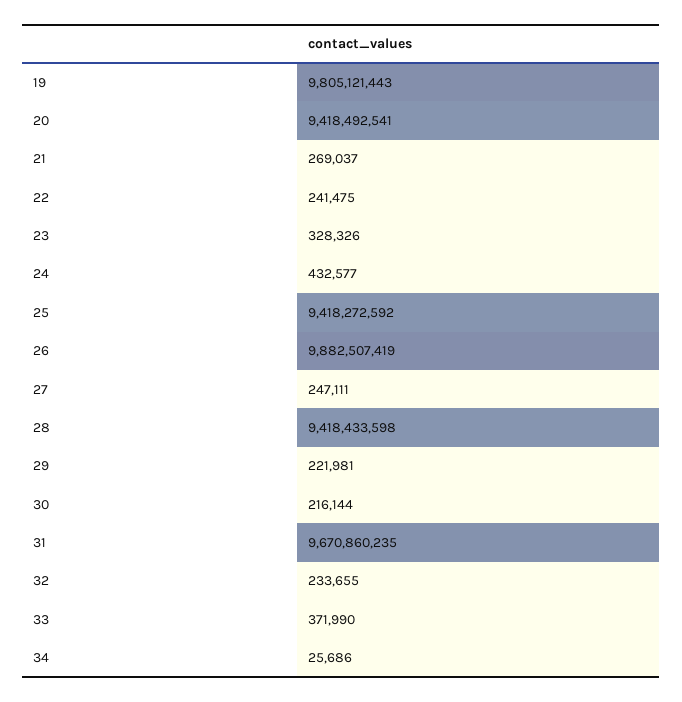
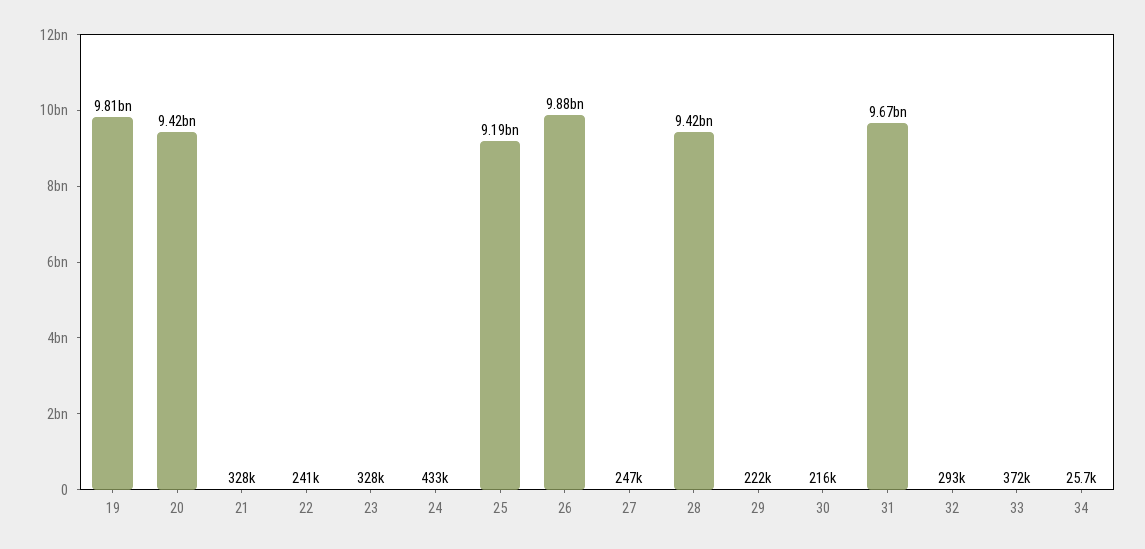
  {
    "19": 9805121443,
    "20": 9418492541,
-   "21": 269037,
+   "21": 328000,
    "22": 241475,
    "23": 328326,
    "24": 432577,
-   "25": 9418272592,
+   "25": 9190000000,
    "26": 9882507419,
    "27": 247111,
    "28": 9418433598,
    "29": 221981,
    "30": 216144,
    "31": 9670860235,
-   "32": 233655,
+   "32": 293000,
    "33": 371990,
    "34": 25686
  }

